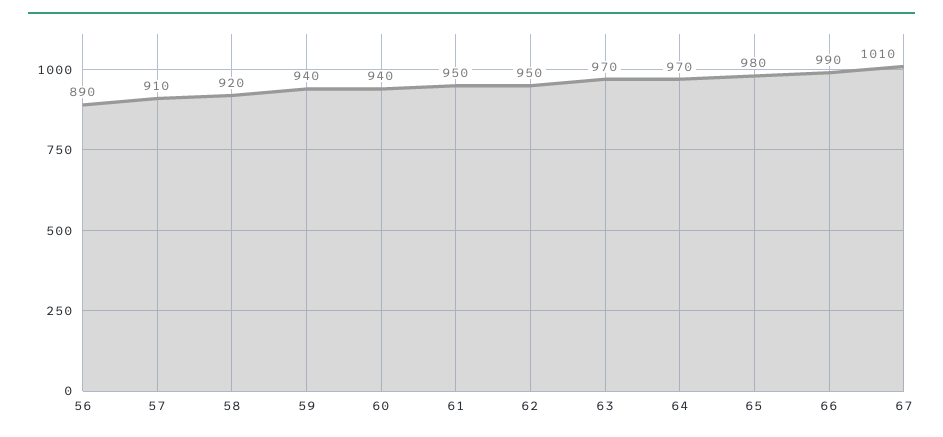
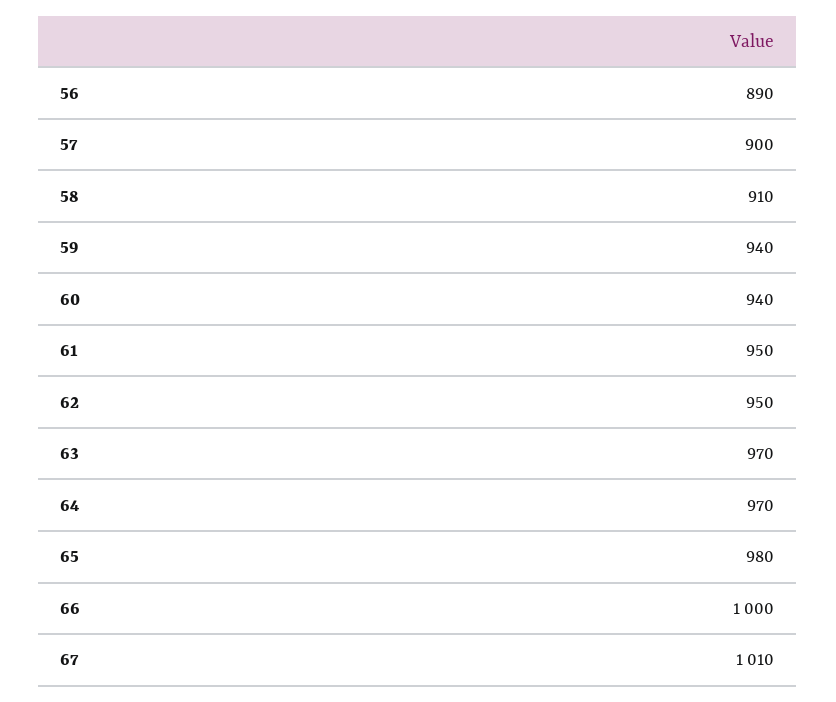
  {
    "56": 890,
-   "57": 910,
+   "57": 900,
-   "58": 920,
+   "58": 910,
    "59": 940,
    "60": 940,
    "61": 950,
    "62": 950,
    "63": 970,
    "64": 970,
    "65": 980,
-   "66": 990,
+   "66": 1000,
    "67": 1010
  }

